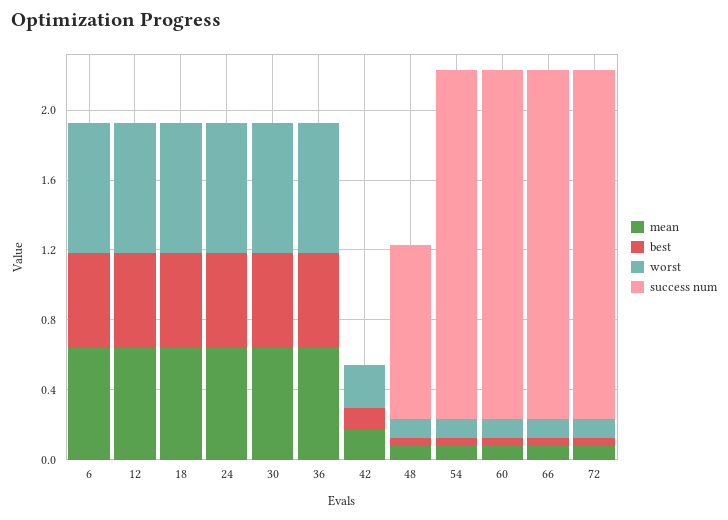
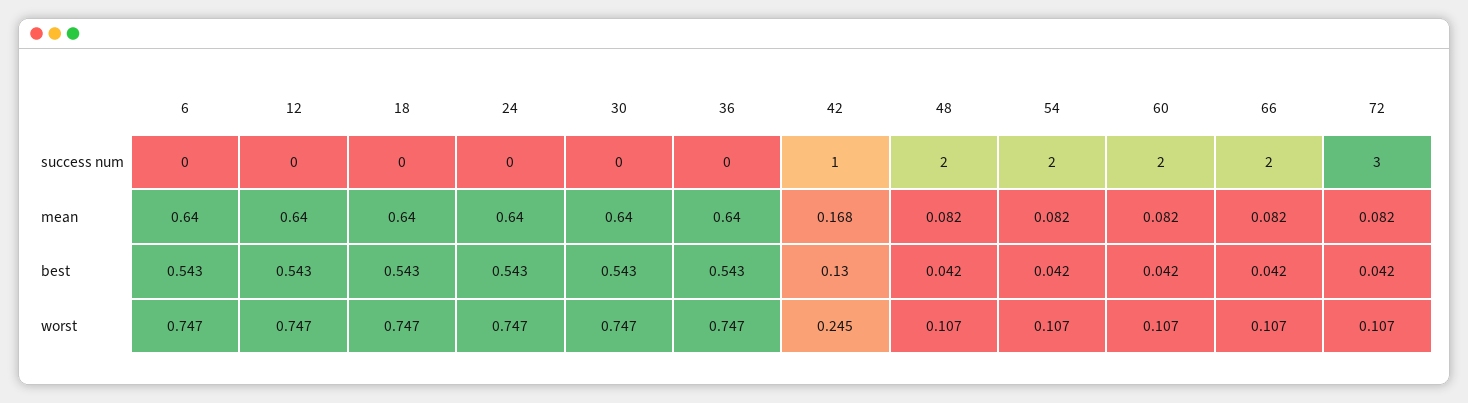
  {
    "mean": {
      "6": 0.64,
      "12": 0.64,
      "18": 0.64,
      "24": 0.64,
      "30": 0.64,
      "36": 0.64,
      "42": 0.168,
      "48": 0.082,
      "54": 0.082,
      "60": 0.082,
      "66": 0.082,
      "72": 0.082
    },
    "best": {
      "6": 0.543,
      "12": 0.543,
      "18": 0.543,
      "24": 0.543,
      "30": 0.543,
      "36": 0.543,
      "42": 0.13,
      "48": 0.042,
      "54": 0.042,
      "60": 0.042,
      "66": 0.042,
      "72": 0.042
    },
    "worst": {
      "6": 0.747,
      "12": 0.747,
      "18": 0.747,
      "24": 0.747,
      "30": 0.747,
      "36": 0.747,
      "42": 0.245,
      "48": 0.107,
      "54": 0.107,
      "60": 0.107,
      "66": 0.107,
      "72": 0.107
    },
    "success num": {
      "6": 0,
      "12": 0,
      "18": 0,
      "24": 0,
      "30": 0,
      "36": 0,
-     "42": 0,
+     "42": 1,
-     "48": 1,
+     "48": 2,
      "54": 2,
      "60": 2,
      "66": 2,
-     "72": 2
+     "72": 3
    }
  }

